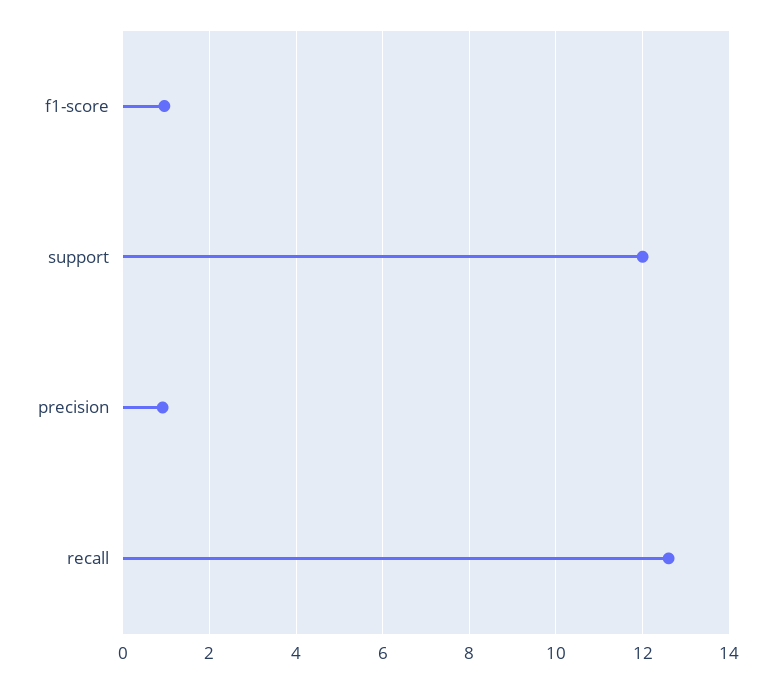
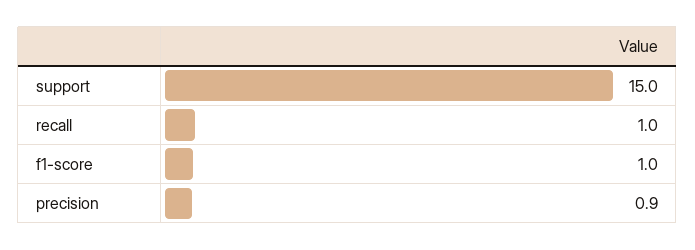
  {
    "f1-score": 1,
-   "support": 12,
+   "support": 15,
    "precision": 0.9,
-   "recall": 12.6
+   "recall": 1
  }

